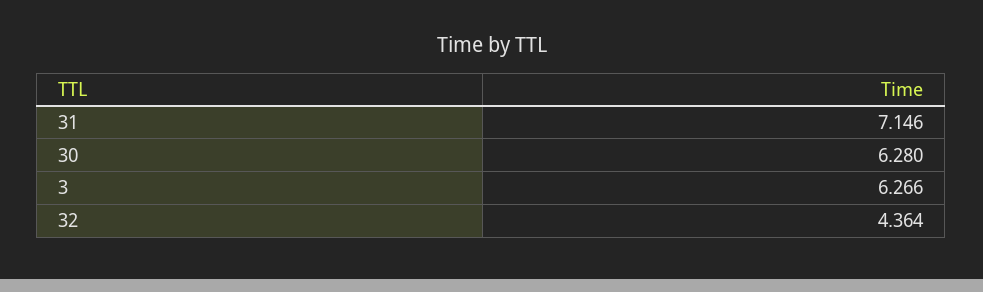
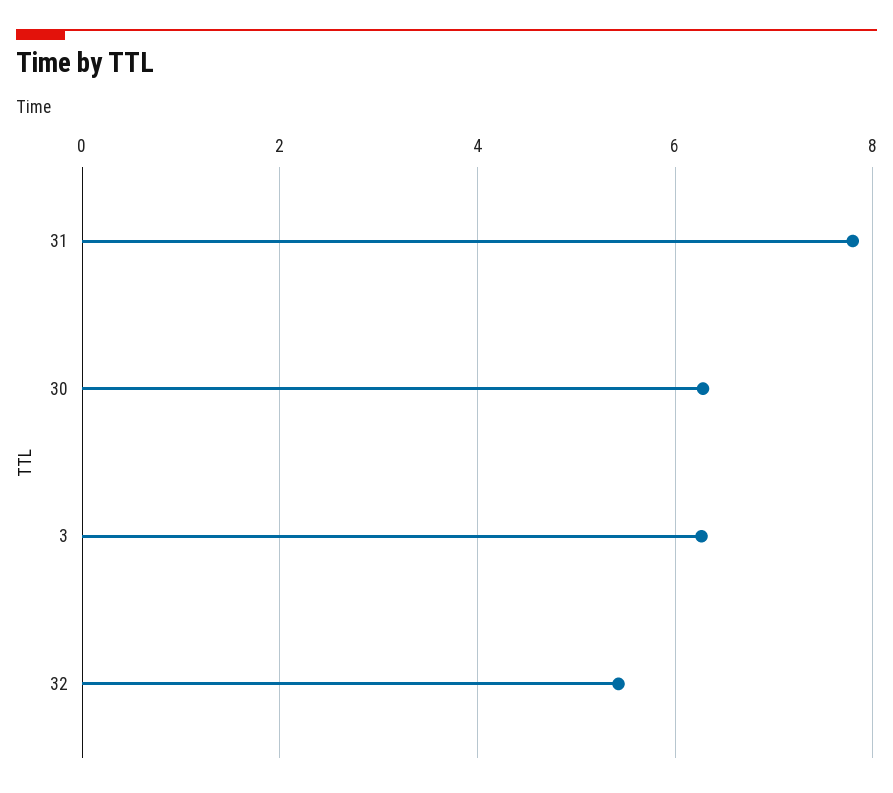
  {
-   "31": 7.146,
+   "31": 7.8,
    "30": 6.28,
    "3": 6.266,
-   "32": 4.364
+   "32": 5.4
  }

